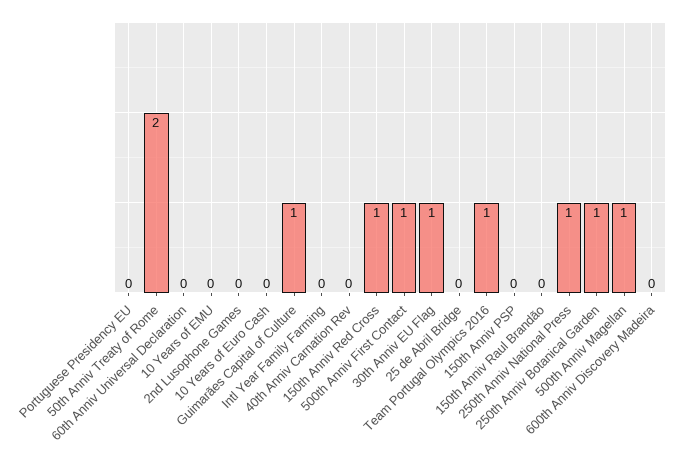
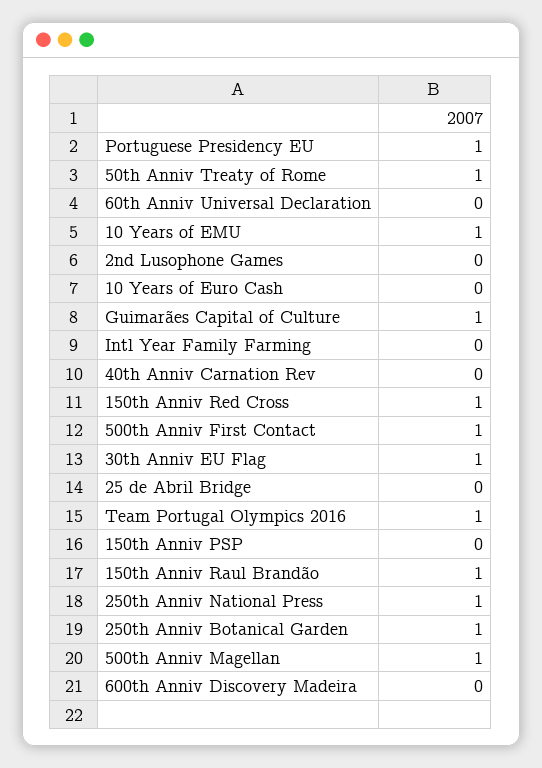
  {
-   "Portuguese Presidency EU": 0,
+   "Portuguese Presidency EU": 1,
-   "50th Anniv Treaty of Rome": 2,
+   "50th Anniv Treaty of Rome": 1,
    "60th Anniv Universal Declaration": 0,
-   "10 Years of EMU": 0,
+   "10 Years of EMU": 1,
    "2nd Lusophone Games": 0,
    "10 Years of Euro Cash": 0,
    "Guimarães Capital of Culture": 1,
    "Intl Year Family Farming": 0,
    "40th Anniv Carnation Rev": 0,
    "150th Anniv Red Cross": 1,
    "500th Anniv First Contact": 1,
    "30th Anniv EU Flag": 1,
    "25 de Abril Bridge": 0,
    "Team Portugal Olympics 2016": 1,
    "150th Anniv PSP": 0,
-   "150th Anniv Raul Brandão": 0,
+   "150th Anniv Raul Brandão": 1,
    "250th Anniv National Press": 1,
    "250th Anniv Botanical Garden": 1,
    "500th Anniv Magellan": 1,
    "600th Anniv Discovery Madeira": 0
  }

